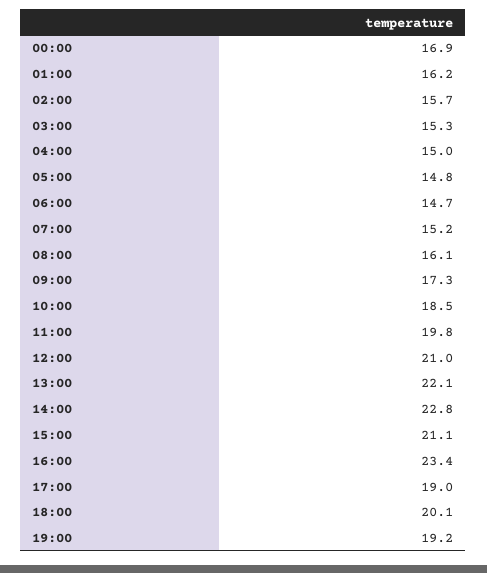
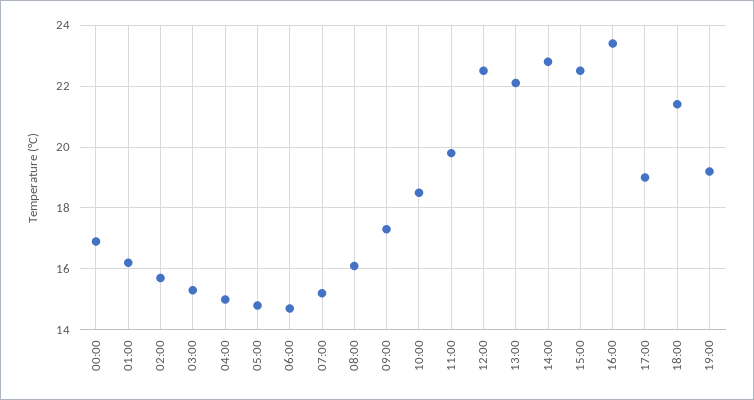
  {
    "00:00": 16.9,
    "01:00": 16.2,
    "02:00": 15.7,
    "03:00": 15.3,
    "04:00": 15,
    "05:00": 14.8,
    "06:00": 14.7,
    "07:00": 15.2,
    "08:00": 16.1,
    "09:00": 17.3,
    "10:00": 18.5,
    "11:00": 19.8,
-   "12:00": 21,
+   "12:00": 22.5,
    "13:00": 22.1,
    "14:00": 22.8,
-   "15:00": 21.1,
+   "15:00": 22.5,
    "16:00": 23.4,
    "17:00": 19,
-   "18:00": 20.1,
+   "18:00": 21.5,
    "19:00": 19.2
  }

